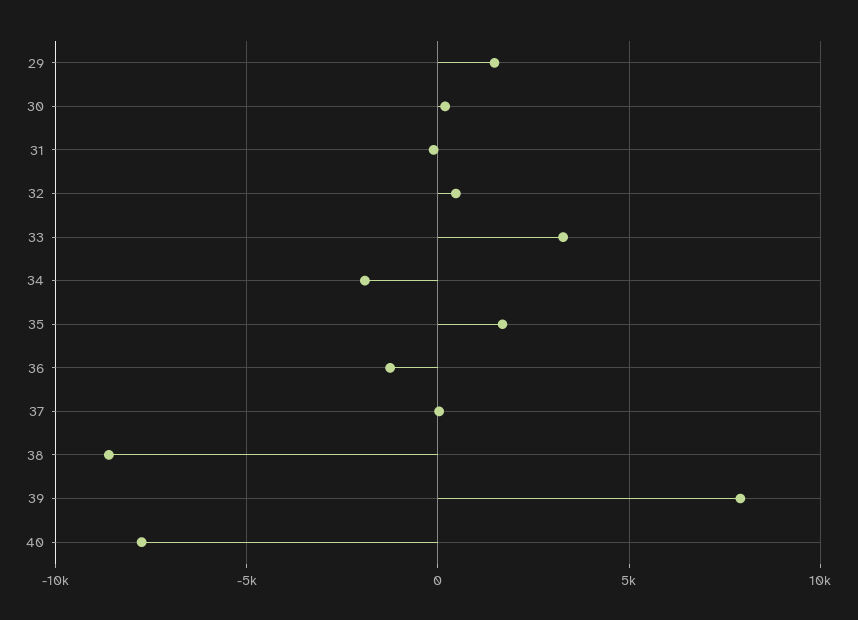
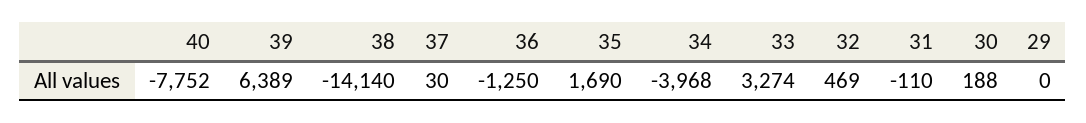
  {
-   "29": 1500,
+   "29": 0,
    "30": 188,
    "31": -110,
    "32": 469,
    "33": 3274,
-   "34": -2000,
+   "34": -3968,
    "35": 1690,
    "36": -1250,
    "37": 30,
-   "38": -8500,
+   "38": -14140,
-   "39": 8000,
+   "39": 6389,
    "40": -7752
  }

